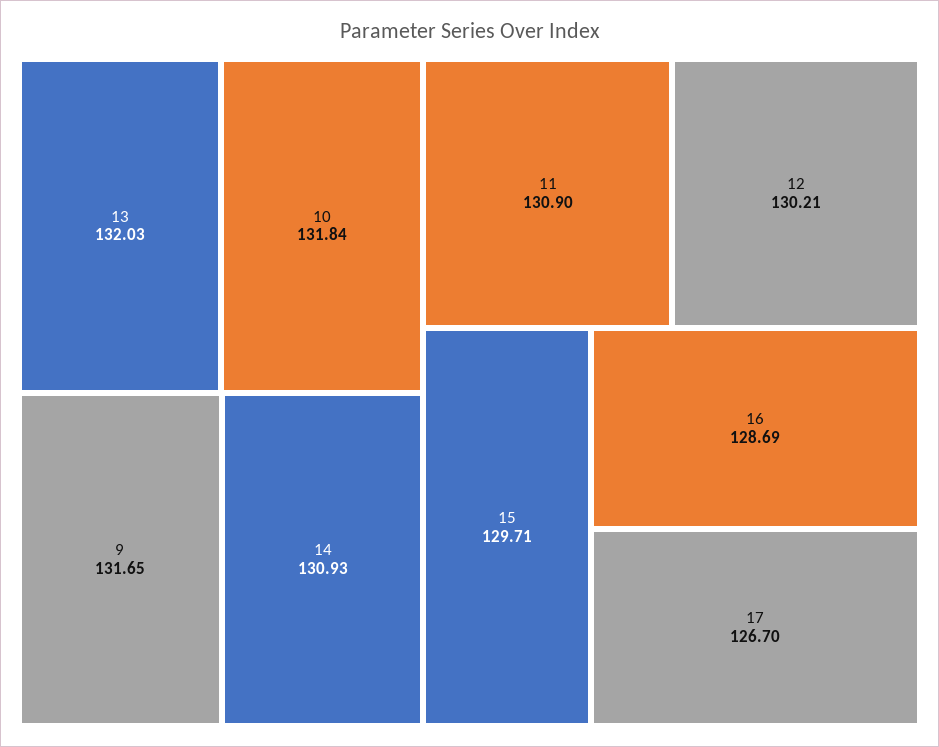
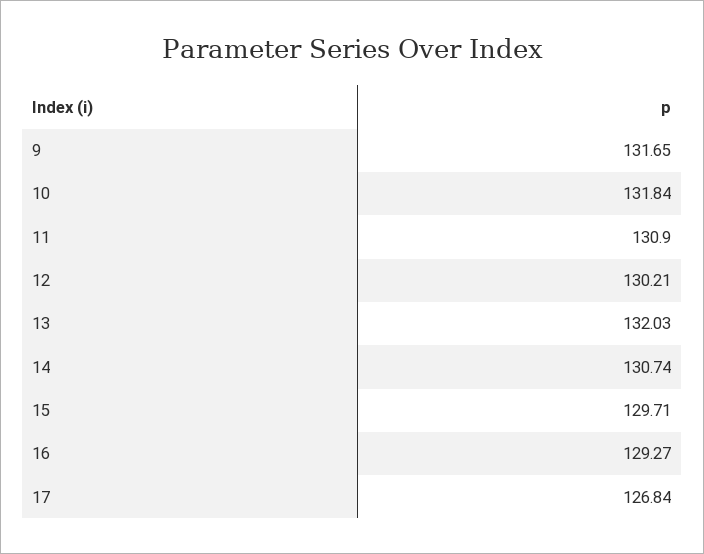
  {
    "13": 132.03,
    "10": 131.84,
    "9": 131.65,
-   "14": 130.93,
+   "14": 130.74,
    "11": 130.9,
    "12": 130.21,
    "15": 129.71,
-   "16": 128.69,
+   "16": 129.27,
-   "17": 126.7
+   "17": 126.84
  }

